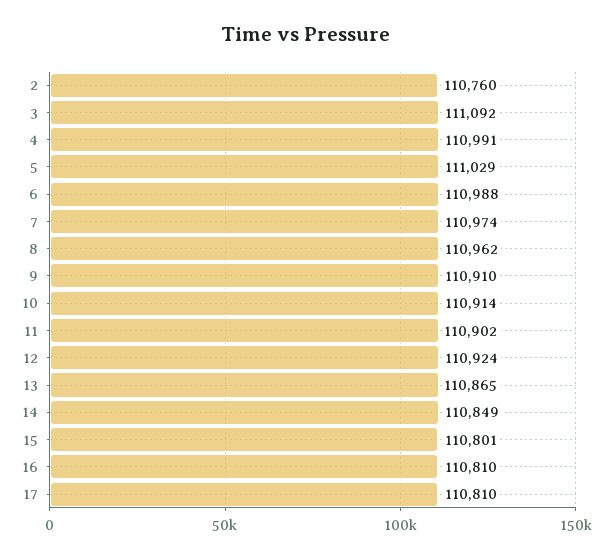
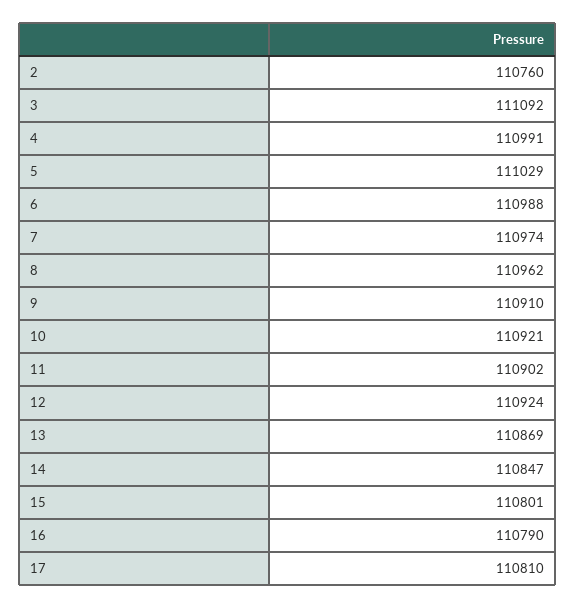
  {
    "2": 110760,
    "3": 111092,
    "4": 110991,
    "5": 111029,
    "6": 110988,
    "7": 110974,
    "8": 110962,
    "9": 110910,
-   "10": 110914,
+   "10": 110921,
    "11": 110902,
    "12": 110924,
-   "13": 110865,
+   "13": 110869,
-   "14": 110849,
+   "14": 110847,
    "15": 110801,
-   "16": 110810,
+   "16": 110790,
    "17": 110810
  }

